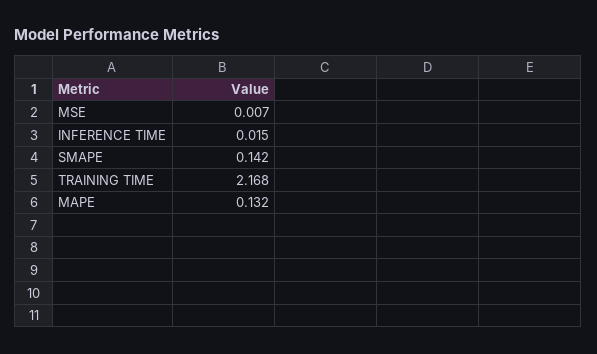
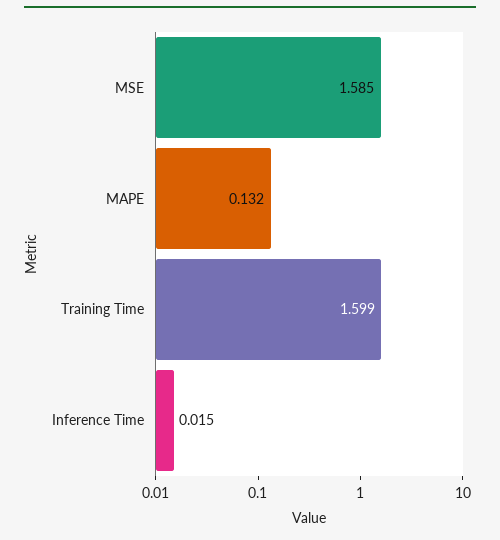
  {
-   "MSE": 0.007,
+   "MSE": 1.585,
    "INFERENCE TIME": 0.015,
-   "SMAPE": 0.142,
-   "TRAINING TIME": 2.168,
+   "TRAINING TIME": 1.599,
    "MAPE": 0.132
  }

